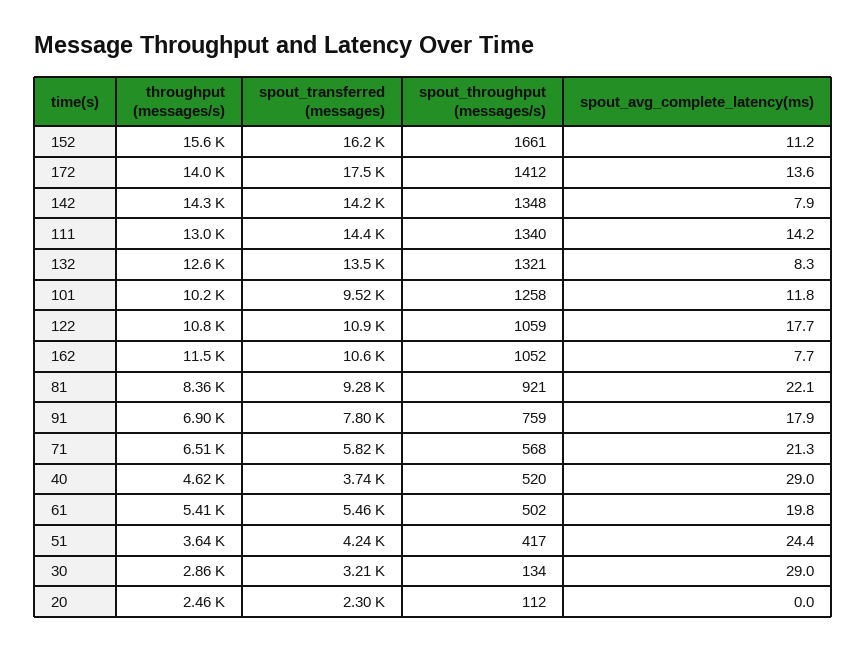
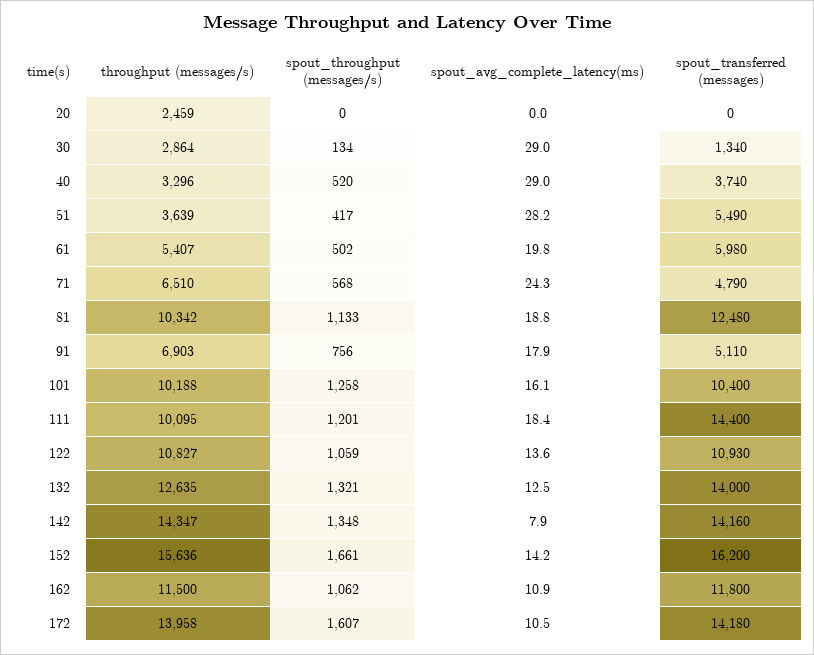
  {
    "throughput (messages/s)": {
      "152": 15636,
      "172": 13958,
      "142": 14347,
-     "111": 13000,
+     "111": 10095,
      "132": 12635,
      "101": 10188,
      "122": 10827,
      "162": 11500,
-     "81": 8360,
+     "81": 10342,
      "91": 6903,
      "71": 6510,
-     "40": 4620,
+     "40": 3296,
      "61": 5407,
      "51": 3639,
      "30": 2864,
      "20": 2459
    },
    "spout_transferred (messages)": {
      "152": 16200,
-     "172": 17500,
+     "172": 14180,
      "142": 14160,
      "111": 14400,
-     "132": 13500,
+     "132": 14000,
-     "101": 9520,
+     "101": 10400,
      "122": 10930,
-     "162": 10600,
+     "162": 11800,
-     "81": 9280,
+     "81": 12480,
-     "91": 7800,
+     "91": 5110,
-     "71": 5820,
+     "71": 4790,
      "40": 3740,
-     "61": 5460,
+     "61": 5980,
-     "51": 4240,
+     "51": 5490,
-     "30": 3210,
+     "30": 1340,
-     "20": 2300
+     "20": 0
    },
    "spout_throughput (messages/s)": {
      "152": 1661,
-     "172": 1412,
+     "172": 1607,
      "142": 1348,
-     "111": 1340,
+     "111": 1201,
      "132": 1321,
      "101": 1258,
      "122": 1059,
-     "162": 1052,
+     "162": 1062,
-     "81": 921,
+     "81": 1133,
-     "91": 759,
+     "91": 756,
      "71": 568,
      "40": 520,
      "61": 502,
      "51": 417,
      "30": 134,
-     "20": 112
+     "20": 0
    },
    "spout_avg_complete_latency(ms)": {
-     "152": 11.2,
+     "152": 14.2,
-     "172": 13.6,
+     "172": 10.5,
      "142": 7.9,
-     "111": 14.2,
+     "111": 18.4,
-     "132": 8.3,
+     "132": 12.5,
-     "101": 11.8,
+     "101": 16.1,
-     "122": 17.7,
+     "122": 13.6,
-     "162": 7.7,
+     "162": 10.9,
-     "81": 22.1,
+     "81": 18.8,
      "91": 17.9,
-     "71": 21.3,
+     "71": 24.3,
      "40": 29,
      "61": 19.8,
-     "51": 24.4,
+     "51": 28.2,
      "30": 29,
      "20": 0
    }
  }

